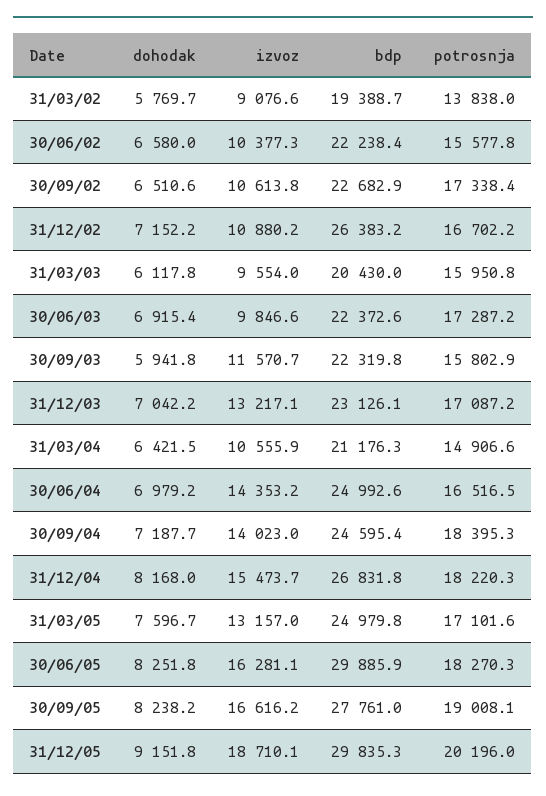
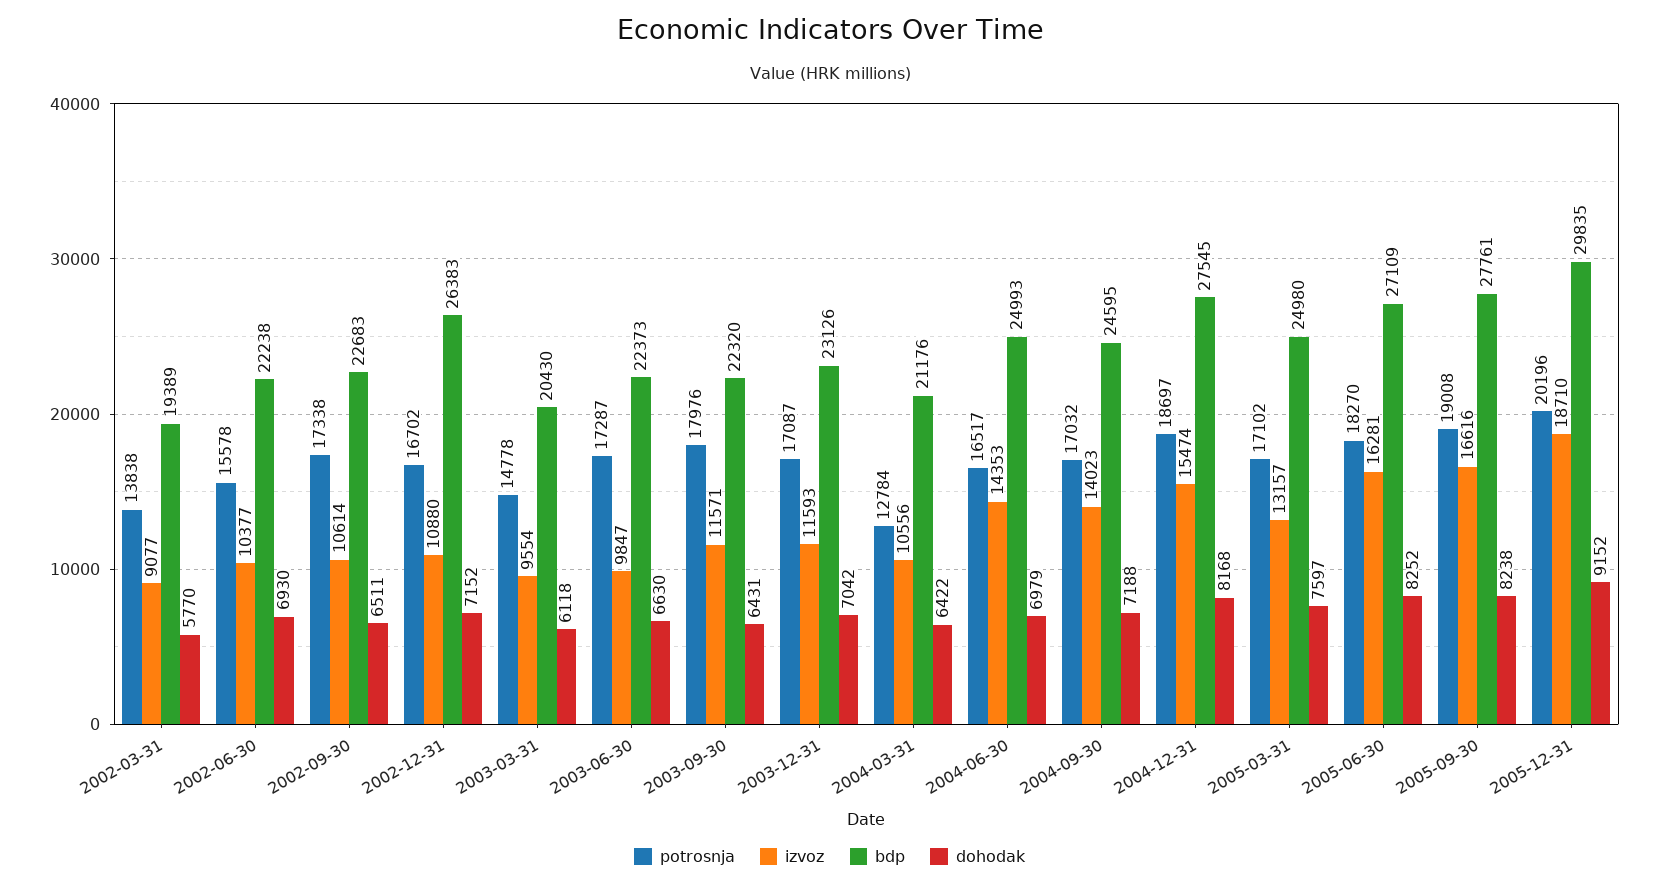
  {
    "dohodak": {
      "31/03/02": 5769.7,
-     "30/06/02": 6580,
+     "30/06/02": 6930,
      "30/09/02": 6510.6,
      "31/12/02": 7152.2,
      "31/03/03": 6117.8,
-     "30/06/03": 6915.4,
+     "30/06/03": 6630,
-     "30/09/03": 5941.8,
+     "30/09/03": 6431,
      "31/12/03": 7042.2,
      "31/03/04": 6421.5,
      "30/06/04": 6979.2,
      "30/09/04": 7187.7,
      "31/12/04": 8168,
      "31/03/05": 7596.7,
      "30/06/05": 8251.8,
      "30/09/05": 8238.2,
      "31/12/05": 9151.8
    },
    "izvoz": {
      "31/03/02": 9076.6,
      "30/06/02": 10377.3,
      "30/09/02": 10613.8,
      "31/12/02": 10880.2,
      "31/03/03": 9554,
      "30/06/03": 9846.6,
      "30/09/03": 11570.7,
-     "31/12/03": 13217.1,
+     "31/12/03": 11593,
      "31/03/04": 10555.9,
      "30/06/04": 14353.2,
      "30/09/04": 14023,
      "31/12/04": 15473.7,
      "31/03/05": 13157,
      "30/06/05": 16281.1,
      "30/09/05": 16616.2,
      "31/12/05": 18710.1
    },
    "bdp": {
      "31/03/02": 19388.7,
      "30/06/02": 22238.4,
      "30/09/02": 22682.9,
      "31/12/02": 26383.2,
      "31/03/03": 20430,
      "30/06/03": 22372.6,
      "30/09/03": 22319.8,
      "31/12/03": 23126.1,
      "31/03/04": 21176.3,
      "30/06/04": 24992.6,
      "30/09/04": 24595.4,
-     "31/12/04": 26831.8,
+     "31/12/04": 27545,
      "31/03/05": 24979.8,
-     "30/06/05": 29885.9,
+     "30/06/05": 27109,
      "30/09/05": 27761,
      "31/12/05": 29835.3
    },
    "potrosnja": {
      "31/03/02": 13838,
      "30/06/02": 15577.8,
      "30/09/02": 17338.4,
      "31/12/02": 16702.2,
-     "31/03/03": 15950.8,
+     "31/03/03": 14778,
      "30/06/03": 17287.2,
-     "30/09/03": 15802.9,
+     "30/09/03": 17976,
      "31/12/03": 17087.2,
-     "31/03/04": 14906.6,
+     "31/03/04": 12784,
      "30/06/04": 16516.5,
-     "30/09/04": 18395.3,
+     "30/09/04": 17032,
-     "31/12/04": 18220.3,
+     "31/12/04": 18697,
      "31/03/05": 17101.6,
      "30/06/05": 18270.3,
      "30/09/05": 19008.1,
      "31/12/05": 20196
    }
  }

